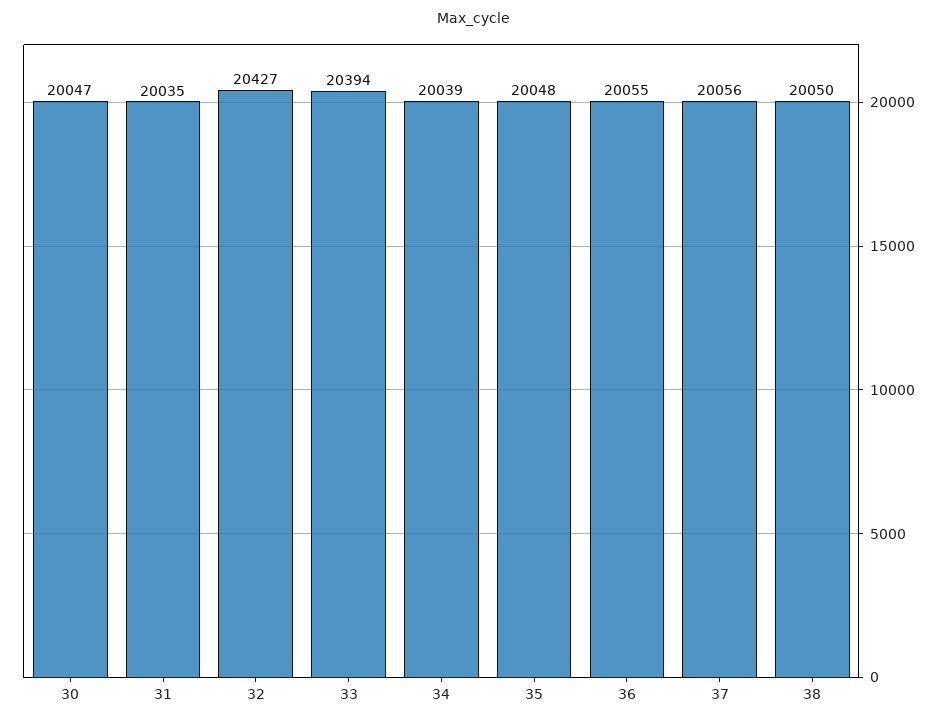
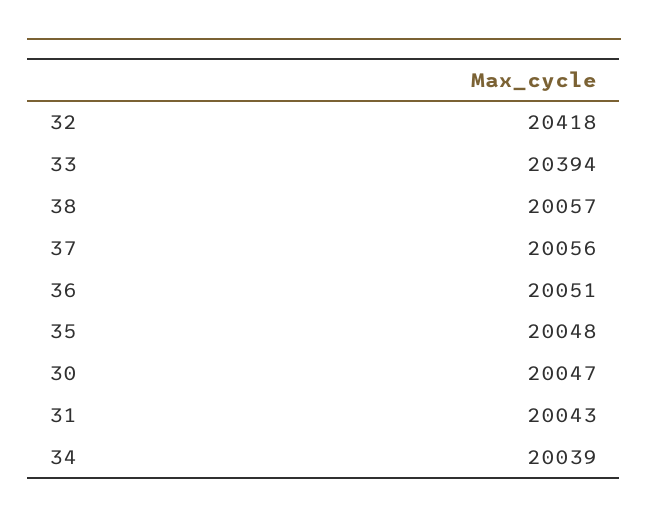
  {
    "30": 20047,
-   "31": 20035,
+   "31": 20043,
-   "32": 20427,
+   "32": 20418,
    "33": 20394,
    "34": 20039,
    "35": 20048,
-   "36": 20055,
+   "36": 20051,
    "37": 20056,
-   "38": 20050
+   "38": 20057
  }

